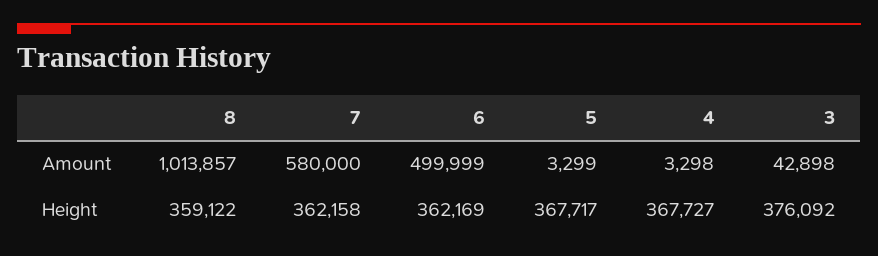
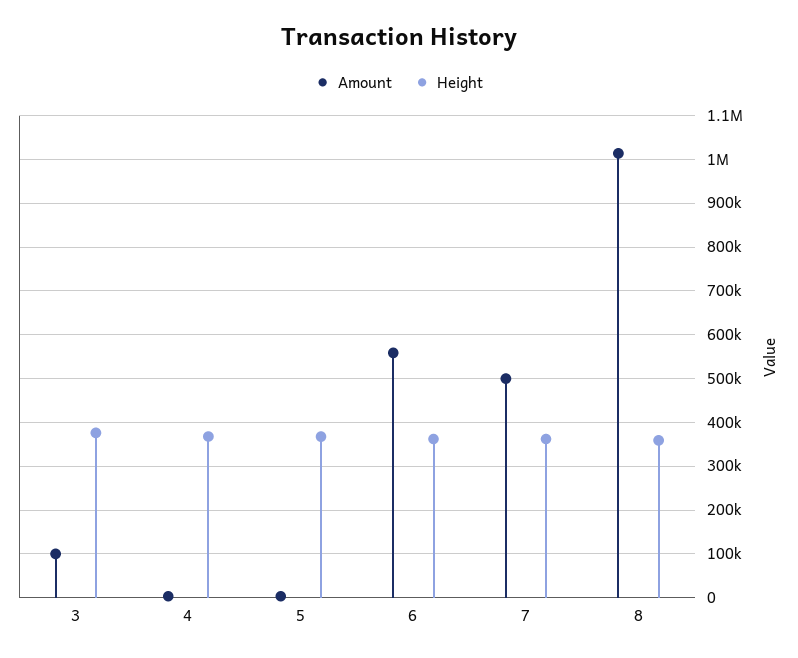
  {
    "Amount": {
      "8": 1013857,
-     "7": 580000,
+     "7": 500000,
-     "6": 499999,
+     "6": 560000,
      "5": 3299,
      "4": 3298,
-     "3": 42898
+     "3": 100000
    },
    "Height": {
      "8": 359122,
      "7": 362158,
      "6": 362169,
      "5": 367717,
      "4": 367727,
      "3": 376092
    }
  }

